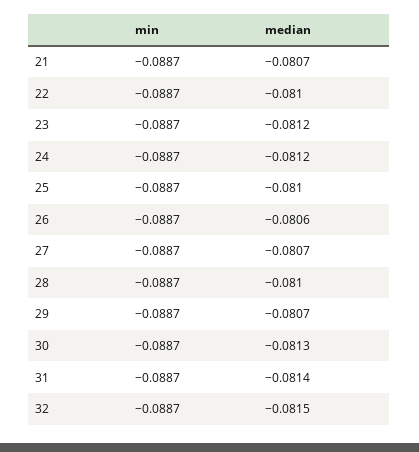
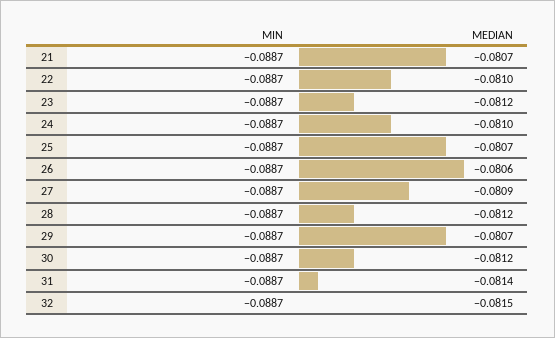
  {
    "min": {
      "21": -0.0887,
      "22": -0.0887,
      "23": -0.0887,
      "24": -0.0887,
      "25": -0.0887,
      "26": -0.0887,
      "27": -0.0887,
      "28": -0.0887,
      "29": -0.0887,
      "30": -0.0887,
      "31": -0.0887,
      "32": -0.0887
    },
    "median": {
      "21": -0.0807,
      "22": -0.081,
      "23": -0.0812,
-     "24": -0.0812,
+     "24": -0.081,
-     "25": -0.081,
+     "25": -0.0807,
      "26": -0.0806,
-     "27": -0.0807,
+     "27": -0.0809,
-     "28": -0.081,
+     "28": -0.0812,
      "29": -0.0807,
-     "30": -0.0813,
+     "30": -0.0812,
      "31": -0.0814,
      "32": -0.0815
    }
  }

